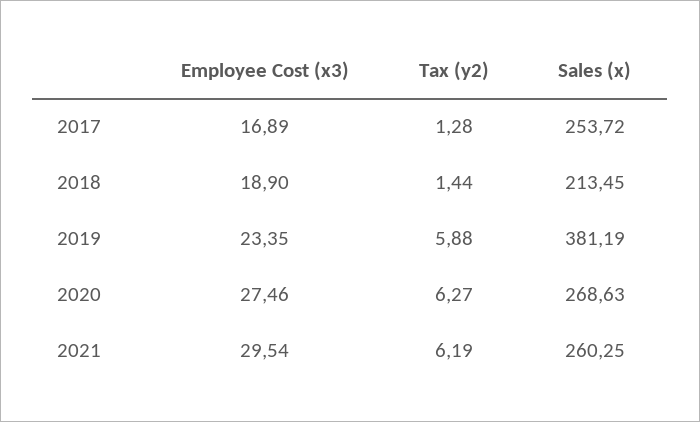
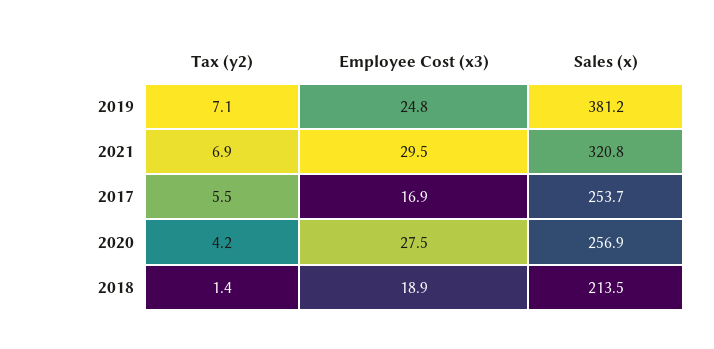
  {
    "Employee Cost (x3)": {
      "2017": 16.89,
      "2018": 18.9,
-     "2019": 23.35,
+     "2019": 24.8,
      "2020": 27.46,
      "2021": 29.54
    },
    "Tax (y2)": {
-     "2017": 1.28,
+     "2017": 5.5,
      "2018": 1.44,
-     "2019": 5.88,
+     "2019": 7.1,
-     "2020": 6.27,
+     "2020": 4.2,
-     "2021": 6.19
+     "2021": 6.9
    },
    "Sales (x)": {
      "2017": 253.72,
      "2018": 213.45,
      "2019": 381.19,
-     "2020": 268.63,
+     "2020": 256.9,
-     "2021": 260.25
+     "2021": 320.8
    }
  }

